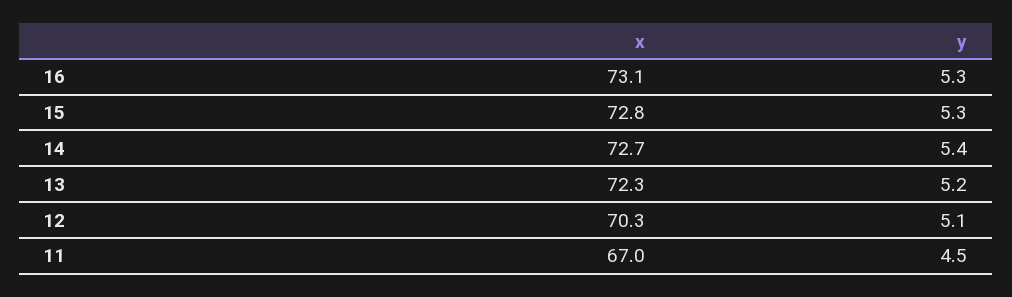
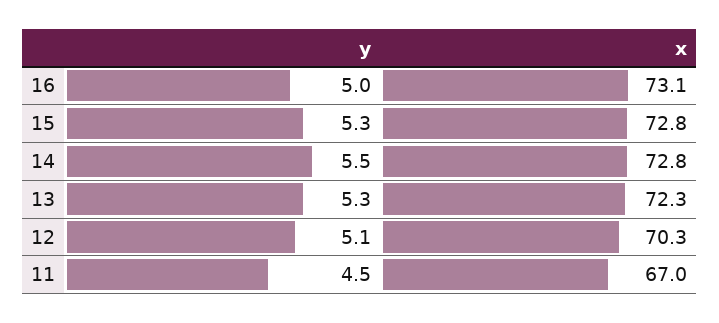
  {
    "x": {
      "16": 73.1,
      "15": 72.8,
-     "14": 72.7,
+     "14": 72.8,
      "13": 72.3,
      "12": 70.3,
      "11": 67
    },
    "y": {
-     "16": 5.3,
+     "16": 5,
      "15": 5.3,
-     "14": 5.4,
+     "14": 5.5,
-     "13": 5.2,
+     "13": 5.3,
      "12": 5.1,
      "11": 4.5
    }
  }

